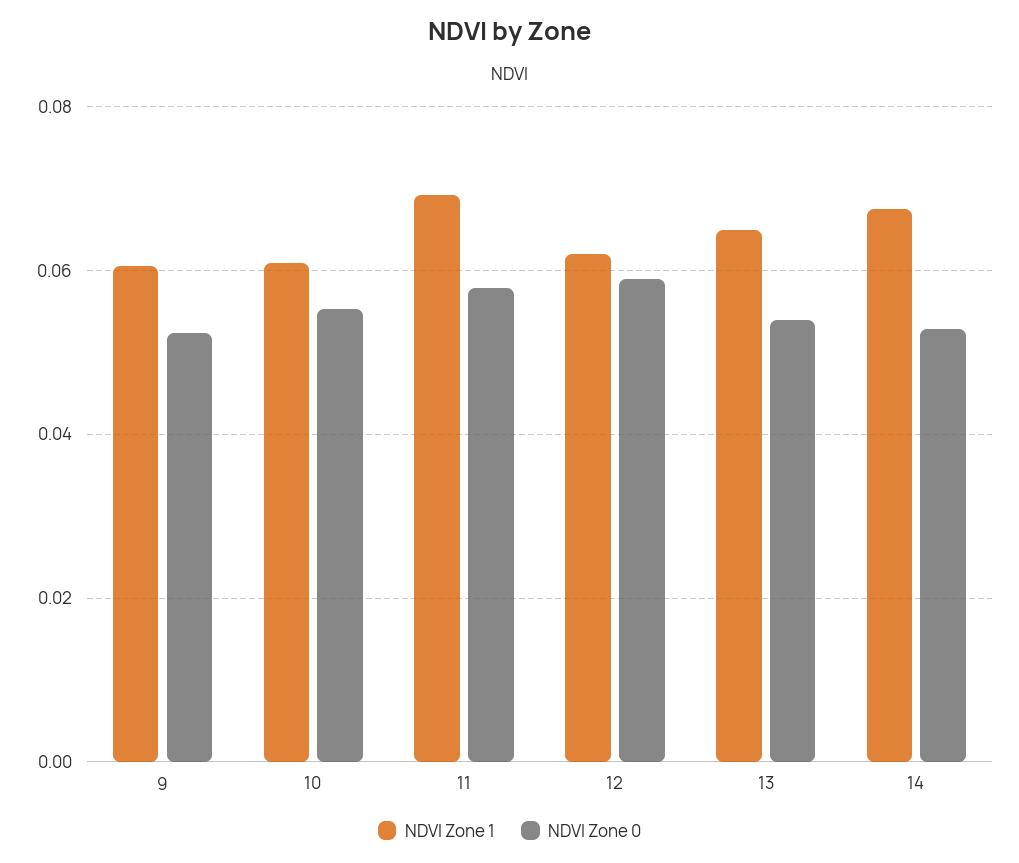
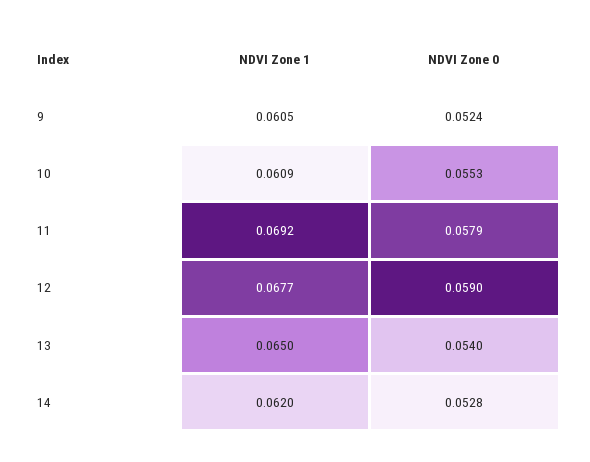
  {
    "NDVI Zone 1": {
      "9": 0.0605,
      "10": 0.0609,
      "11": 0.0692,
-     "12": 0.062,
+     "12": 0.0677,
      "13": 0.065,
-     "14": 0.068
+     "14": 0.062
    },
    "NDVI Zone 0": {
      "9": 0.0524,
      "10": 0.0553,
      "11": 0.0579,
      "12": 0.059,
      "13": 0.054,
      "14": 0.0528
    }
  }

